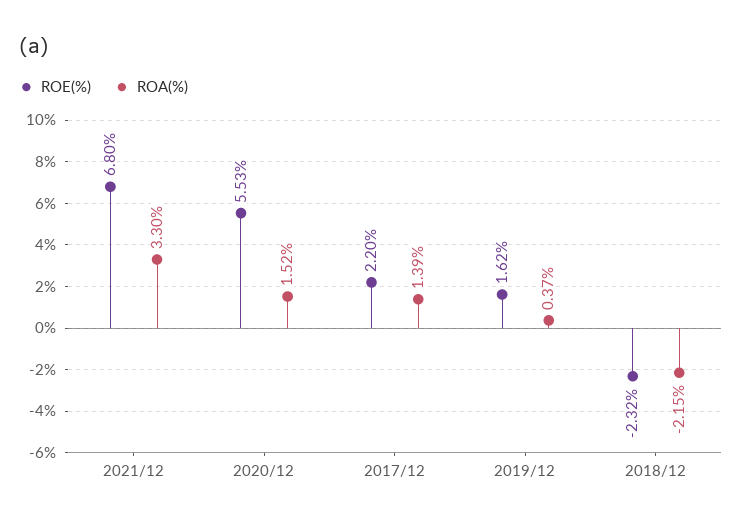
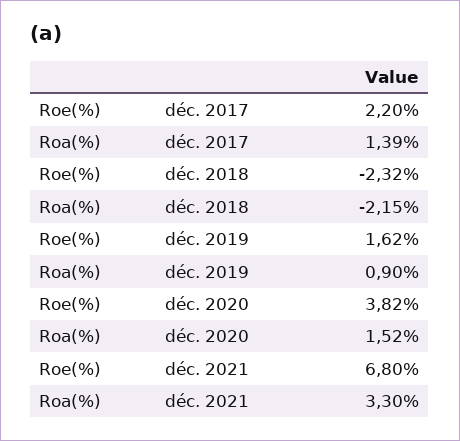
  {
    "ROE(%)": {
      "2021/12": 6.8,
-     "2020/12": 5.53,
+     "2020/12": 3.82,
      "2017/12": 2.2,
      "2019/12": 1.62,
      "2018/12": -2.32
    },
    "ROA(%)": {
      "2021/12": 3.3,
      "2020/12": 1.52,
      "2017/12": 1.39,
-     "2019/12": 0.37,
+     "2019/12": 0.9,
      "2018/12": -2.15
    }
  }

